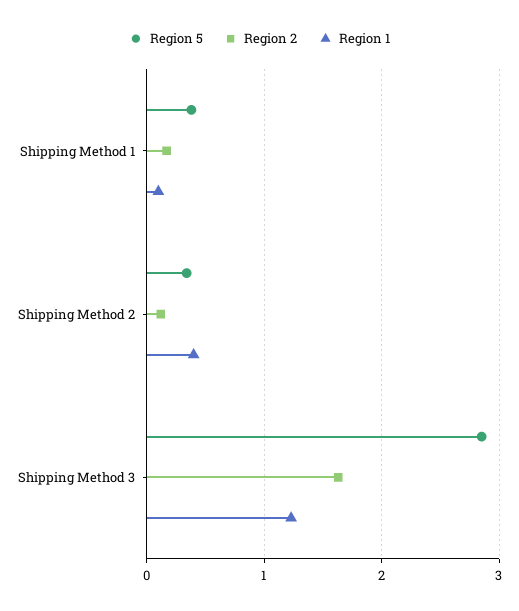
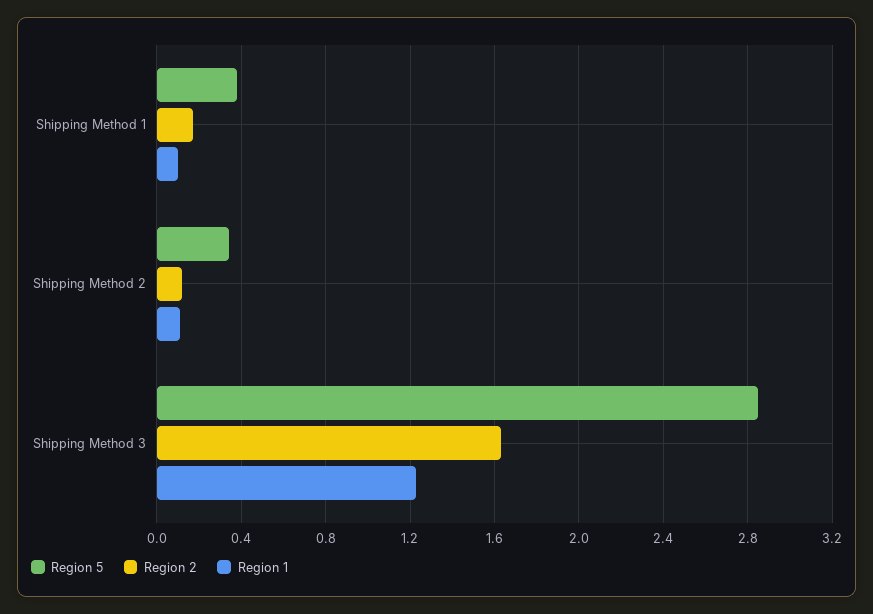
  {
    "Region 5": {
      "Shipping Method 1": 0.4,
      "Shipping Method 2": 0.35,
      "Shipping Method 3": 2.85
    },
    "Region 2": {
      "Shipping Method 1": 0.15,
      "Shipping Method 2": 0.1,
      "Shipping Method 3": 1.65
    },
    "Region 1": {
      "Shipping Method 1": 0.1,
-     "Shipping Method 2": 0.4,
+     "Shipping Method 2": 0.1,
      "Shipping Method 3": 1.25
    }
  }

